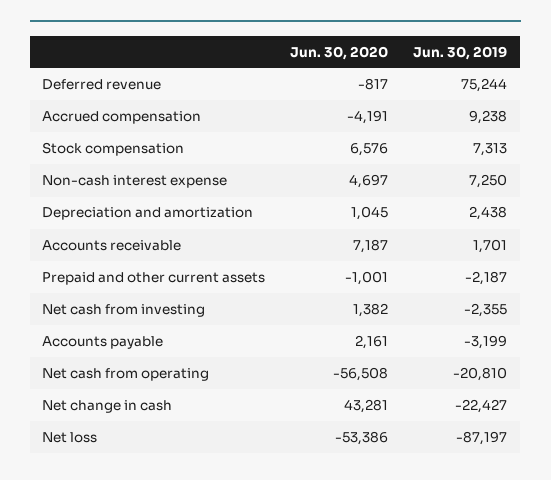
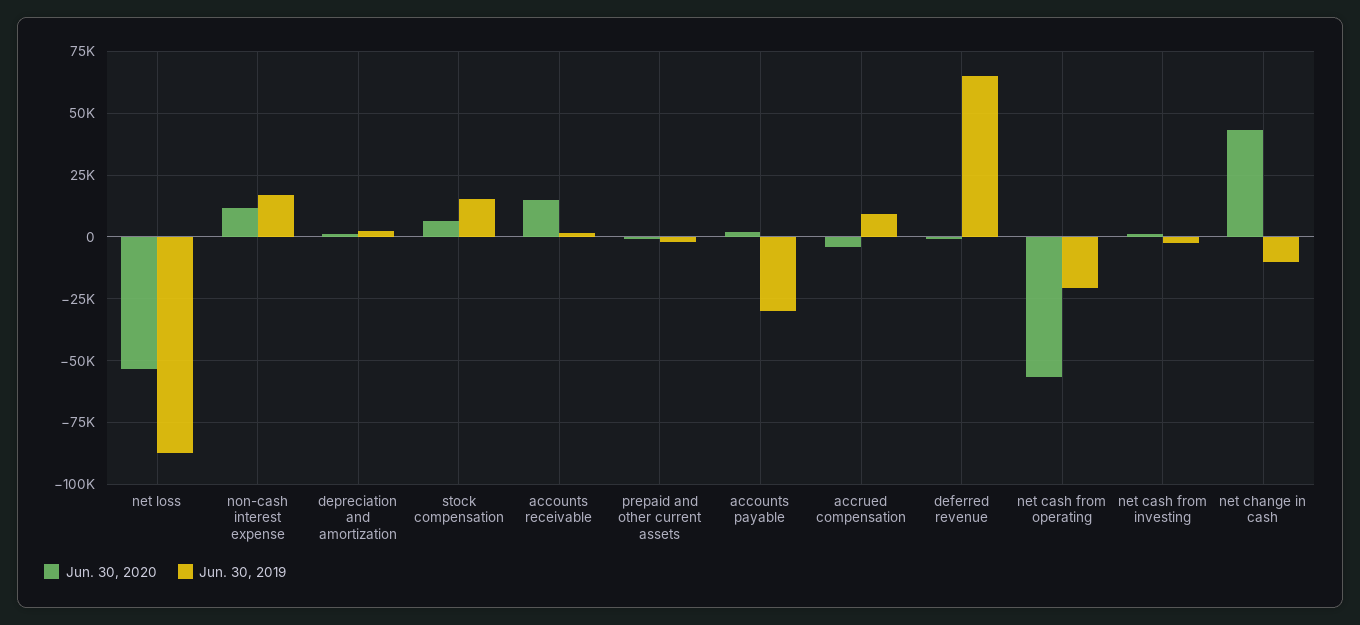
  {
    "Jun. 30, 2020": {
      "Deferred revenue": -817,
      "Accrued compensation": -4191,
      "Stock compensation": 6576,
-     "Non-cash interest expense": 4697,
+     "Non-cash interest expense": 12500,
      "Depreciation and amortization": 1045,
-     "Accounts receivable": 7187,
+     "Accounts receivable": 15000,
      "Prepaid and other current assets": -1001,
      "Net cash from investing": 1382,
      "Accounts payable": 2161,
      "Net cash from operating": -56508,
      "Net change in cash": 43281,
      "Net loss": -53386
    },
    "Jun. 30, 2019": {
-     "Deferred revenue": 75244,
+     "Deferred revenue": 65000,
      "Accrued compensation": 9238,
-     "Stock compensation": 7313,
+     "Stock compensation": 15000,
-     "Non-cash interest expense": 7250,
+     "Non-cash interest expense": 17500,
      "Depreciation and amortization": 2438,
      "Accounts receivable": 1701,
      "Prepaid and other current assets": -2187,
      "Net cash from investing": -2355,
-     "Accounts payable": -3199,
+     "Accounts payable": -30000,
      "Net cash from operating": -20810,
-     "Net change in cash": -22427,
+     "Net change in cash": -10000,
      "Net loss": -87197
    }
  }

